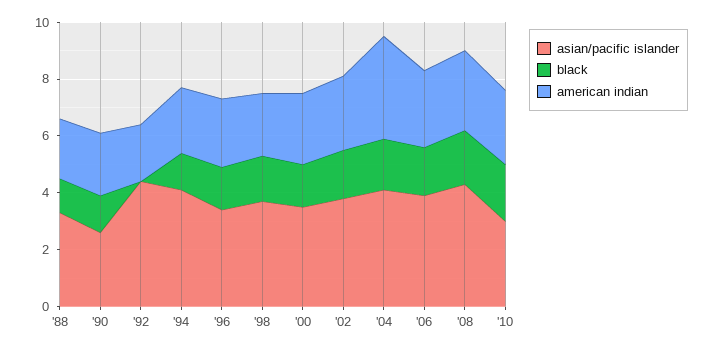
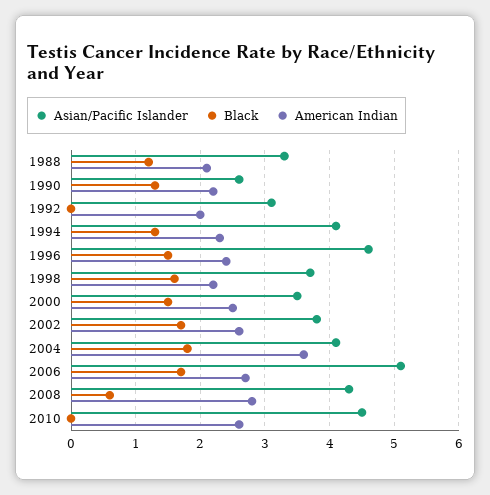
  {
    "asian/pacific islander": {
      "'88": 3.3,
      "'90": 2.6,
-     "'92": 4.5,
+     "'92": 3.1,
      "'94": 4.1,
-     "'96": 3.5,
+     "'96": 4.6,
      "'98": 3.7,
      "'00": 3.5,
      "'02": 3.8,
      "'04": 4.1,
-     "'06": 4,
+     "'06": 5.1,
      "'08": 4.3,
-     "'10": 3
+     "'10": 4.5
    },
    "black": {
      "'88": 1.2,
      "'90": 1.3,
      "'92": 0,
      "'94": 1.3,
      "'96": 1.5,
      "'98": 1.6,
      "'00": 1.5,
      "'02": 1.7,
      "'04": 1.8,
      "'06": 1.7,
-     "'08": 2,
+     "'08": 0.6,
-     "'10": 2
+     "'10": 0
    },
    "american indian": {
      "'88": 2.1,
      "'90": 2.2,
      "'92": 2,
      "'94": 2.3,
      "'96": 2.4,
      "'98": 2.2,
      "'00": 2.5,
      "'02": 2.6,
      "'04": 3.6,
      "'06": 2.7,
      "'08": 2.8,
      "'10": 2.6
    }
  }

